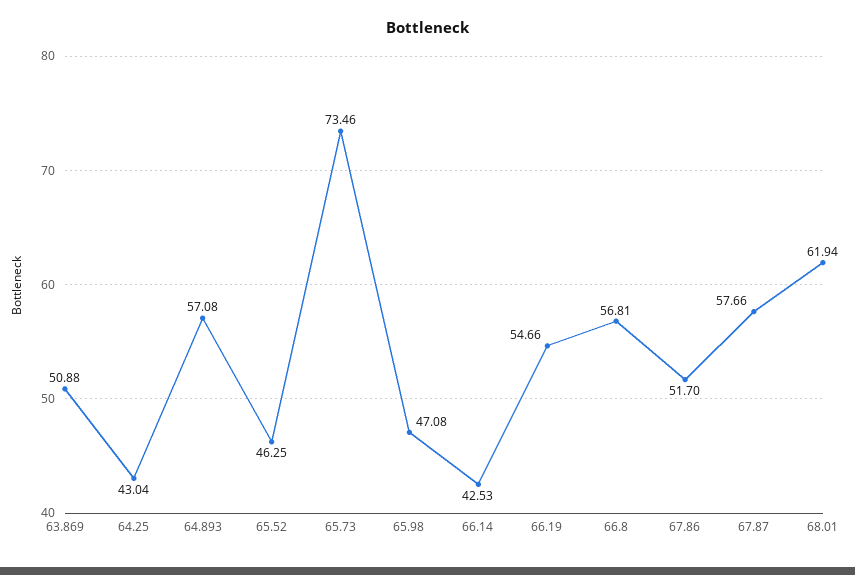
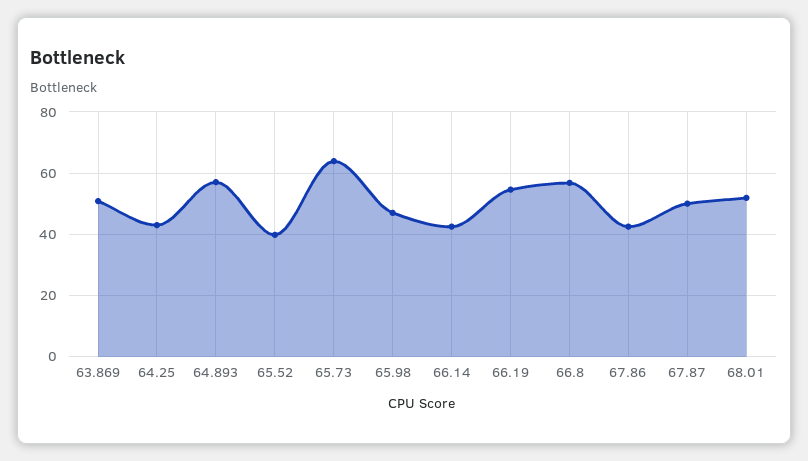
  {
    "63.869": 50.88,
    "64.25": 43.04,
    "64.893": 57.08,
-   "65.52": 46.25,
+   "65.52": 40,
-   "65.73": 73.46,
+   "65.73": 64,
    "65.98": 47.08,
    "66.14": 42.53,
    "66.19": 54.66,
    "66.8": 56.81,
-   "67.86": 51.7,
+   "67.86": 42,
-   "67.87": 57.66,
+   "67.87": 50,
-   "68.01": 61.94
+   "68.01": 52
  }

